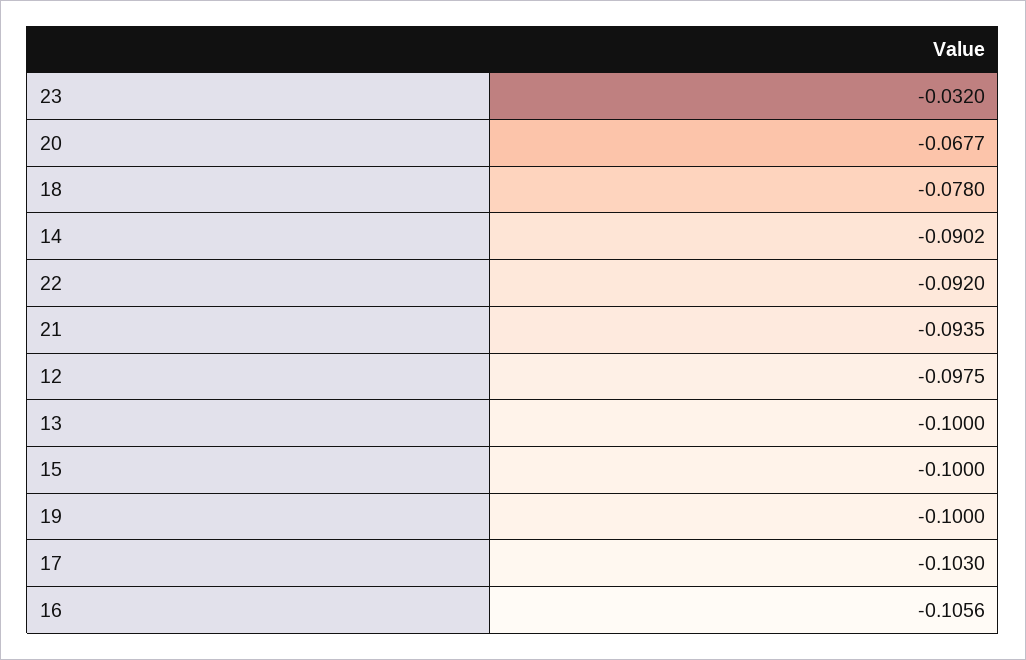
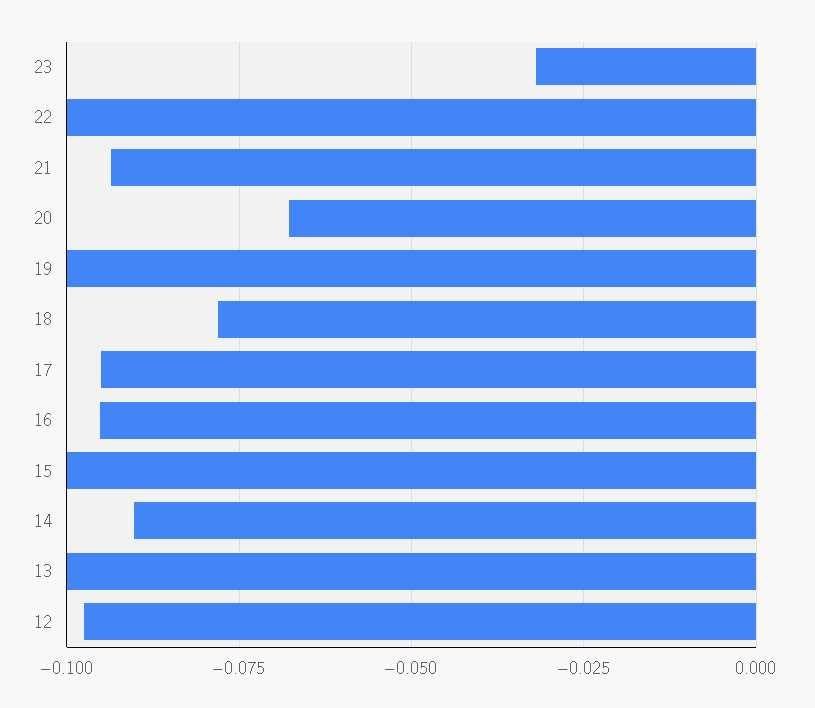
  {
    "23": -0.032,
    "20": -0.0677,
    "18": -0.078,
    "14": -0.0902,
-   "22": -0.092,
+   "22": -0.1,
    "21": -0.0935,
    "12": -0.0975,
    "13": -0.1,
    "15": -0.1,
    "19": -0.1,
-   "17": -0.103,
+   "17": -0.095,
-   "16": -0.1056
+   "16": -0.095
  }

